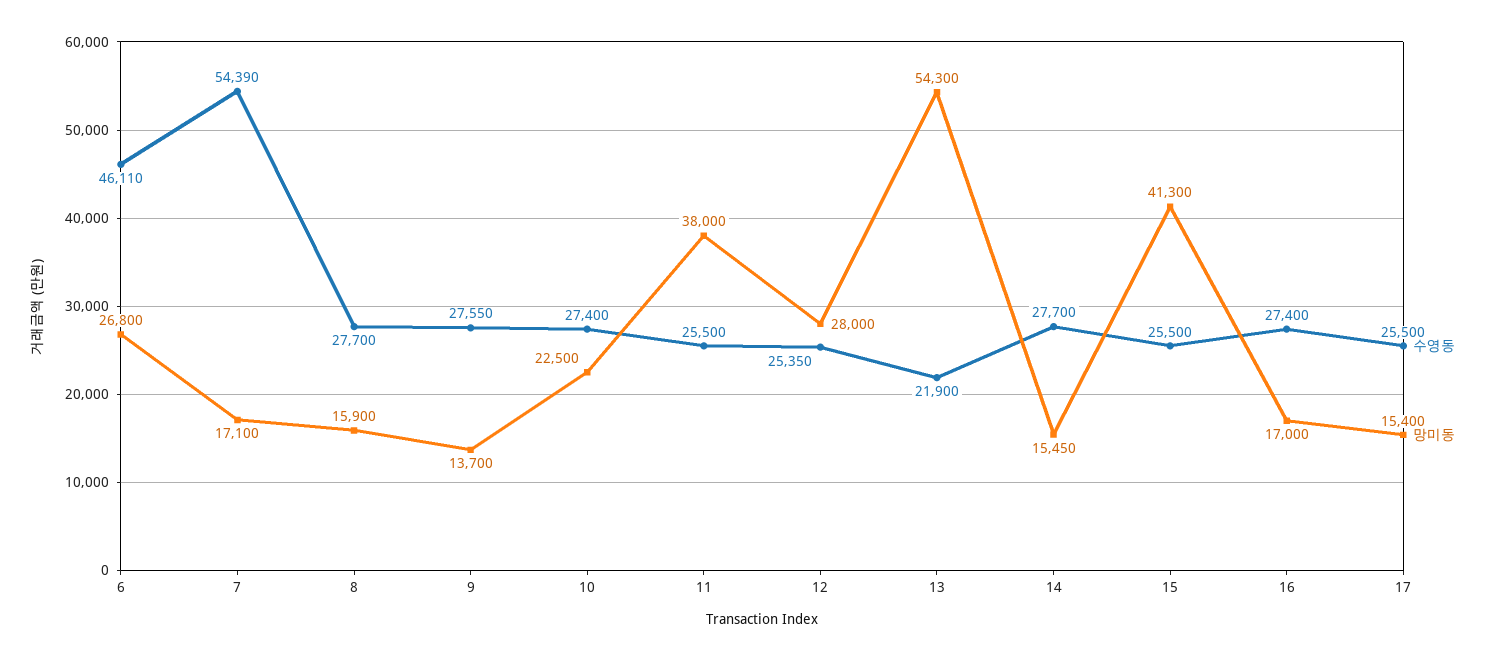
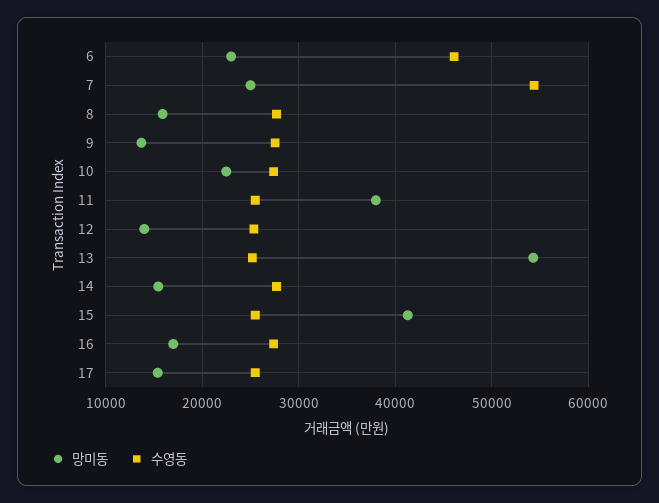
  {
    "수영동": {
      "6": 46110,
      "7": 54390,
      "8": 27700,
      "9": 27550,
      "10": 27400,
      "11": 25500,
      "12": 25350,
-     "13": 21900,
+     "13": 25000,
      "14": 27700,
      "15": 25500,
      "16": 27400,
      "17": 25500
    },
    "망미동": {
-     "6": 26800,
+     "6": 23000,
-     "7": 17100,
+     "7": 25000,
      "8": 15900,
      "9": 13700,
      "10": 22500,
      "11": 38000,
-     "12": 28000,
+     "12": 14000,
      "13": 54300,
      "14": 15450,
      "15": 41300,
      "16": 17000,
      "17": 15400
    }
  }

